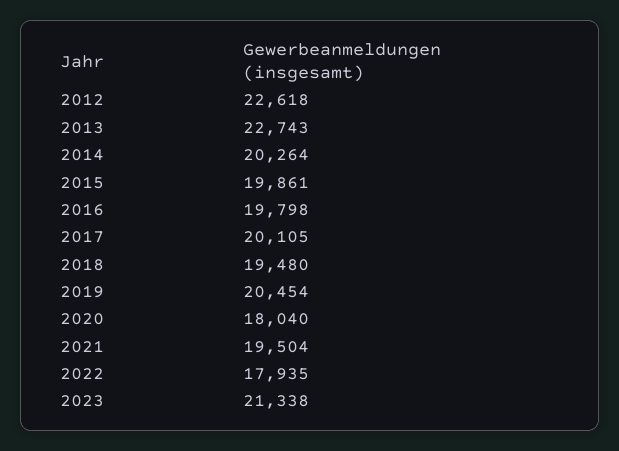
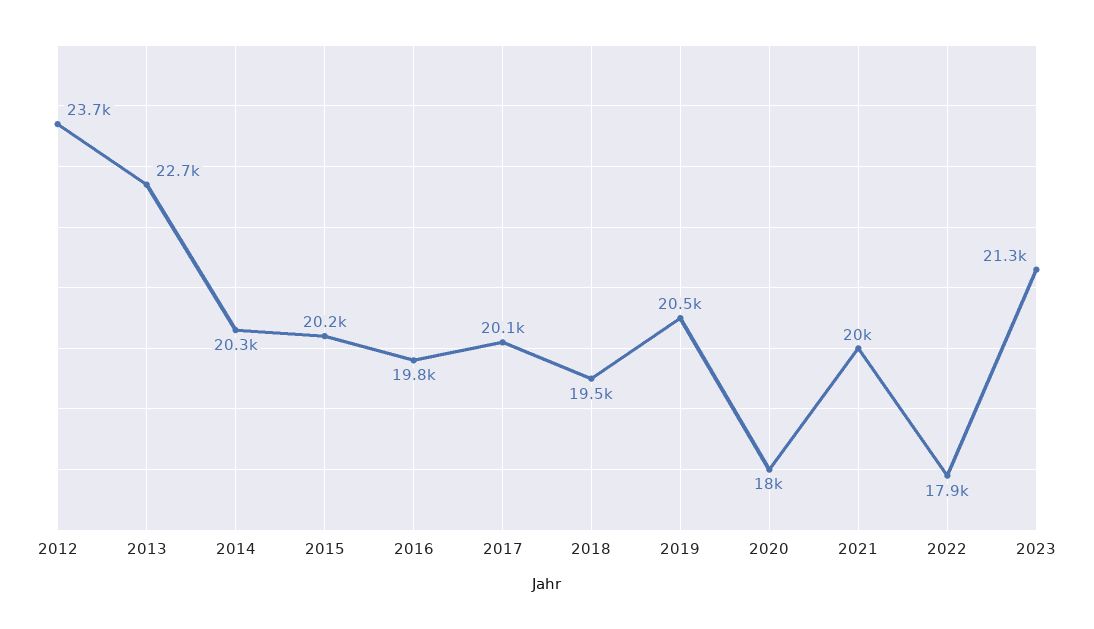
  {
-   "2012": 22618,
+   "2012": 23700,
    "2013": 22743,
    "2014": 20264,
-   "2015": 19861,
+   "2015": 20200,
    "2016": 19798,
    "2017": 20105,
    "2018": 19480,
    "2019": 20454,
    "2020": 18040,
-   "2021": 19504,
+   "2021": 20000,
    "2022": 17935,
    "2023": 21338
  }

